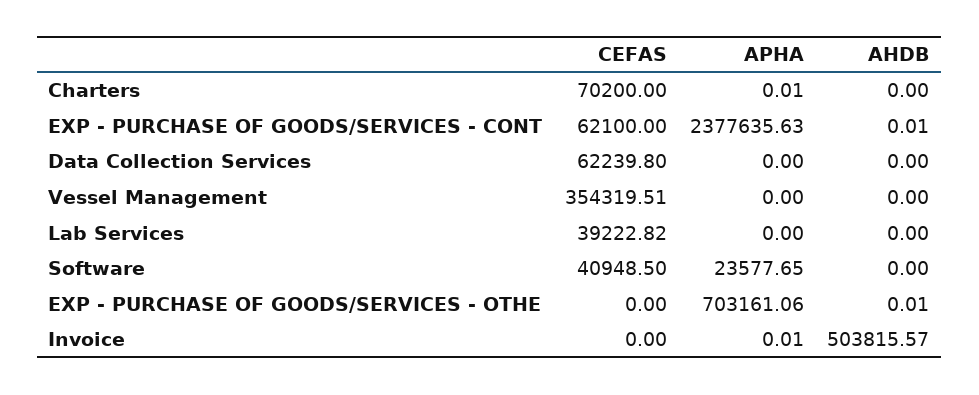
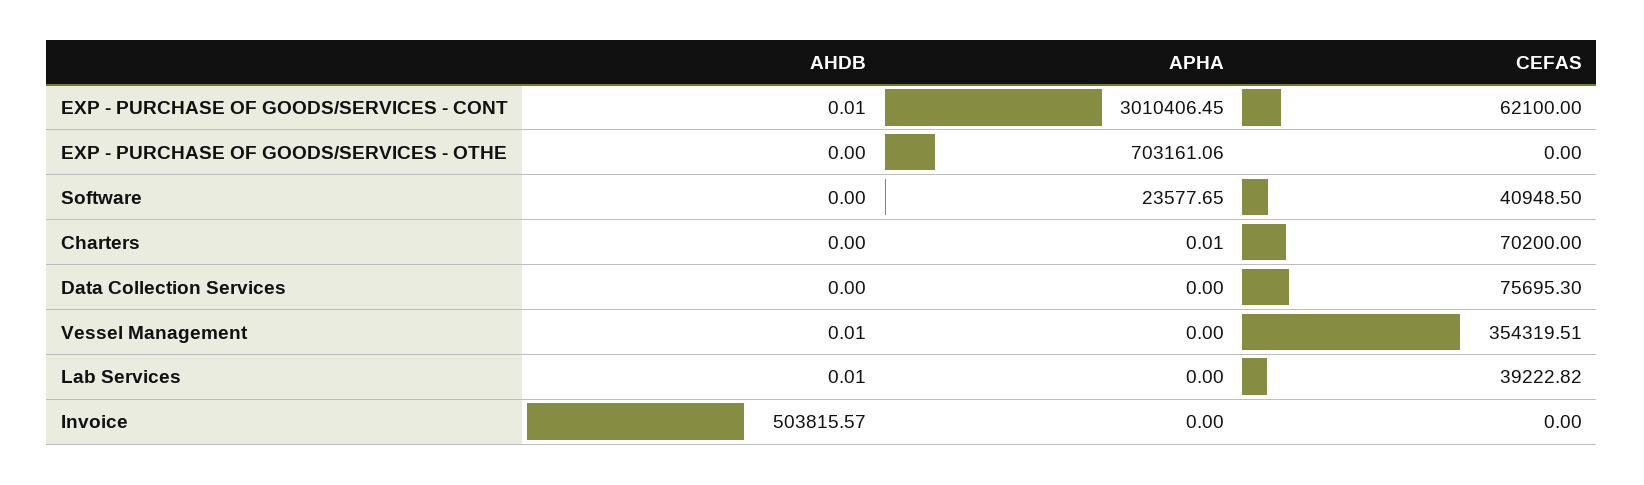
  {
    "CEFAS": {
      "Charters": 70200,
      "EXP - PURCHASE OF GOODS/SERVICES - CONT": 62100,
-     "Data Collection Services": 62239.8,
+     "Data Collection Services": 75695.3,
      "Vessel Management": 354319.51,
      "Lab Services": 39222.82,
      "Software": 40948.5,
      "EXP - PURCHASE OF GOODS/SERVICES - OTHE": 0,
      "Invoice": 0
    },
    "APHA": {
      "Charters": 0.01,
-     "EXP - PURCHASE OF GOODS/SERVICES - CONT": 2377635.63,
+     "EXP - PURCHASE OF GOODS/SERVICES - CONT": 3010406.45,
      "Data Collection Services": 0,
      "Vessel Management": 0,
      "Lab Services": 0,
      "Software": 23577.65,
      "EXP - PURCHASE OF GOODS/SERVICES - OTHE": 703161.06,
-     "Invoice": 0.01
+     "Invoice": 0
    },
    "AHDB": {
      "Charters": 0,
      "EXP - PURCHASE OF GOODS/SERVICES - CONT": 0.01,
      "Data Collection Services": 0,
-     "Vessel Management": 0,
+     "Vessel Management": 0.01,
-     "Lab Services": 0,
+     "Lab Services": 0.01,
      "Software": 0,
-     "EXP - PURCHASE OF GOODS/SERVICES - OTHE": 0.01,
+     "EXP - PURCHASE OF GOODS/SERVICES - OTHE": 0,
      "Invoice": 503815.57
    }
  }

